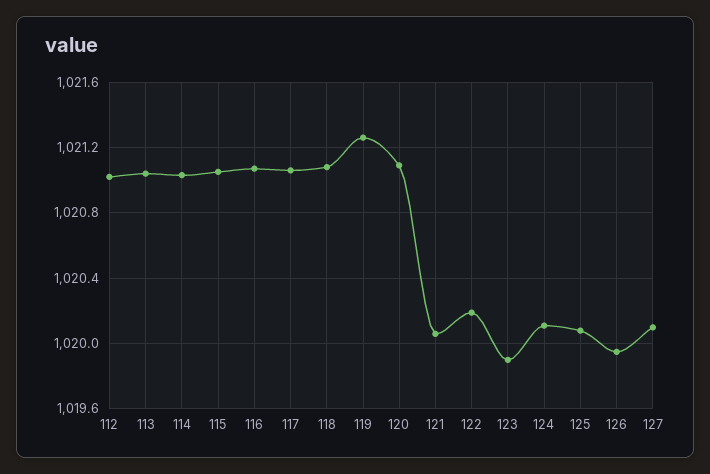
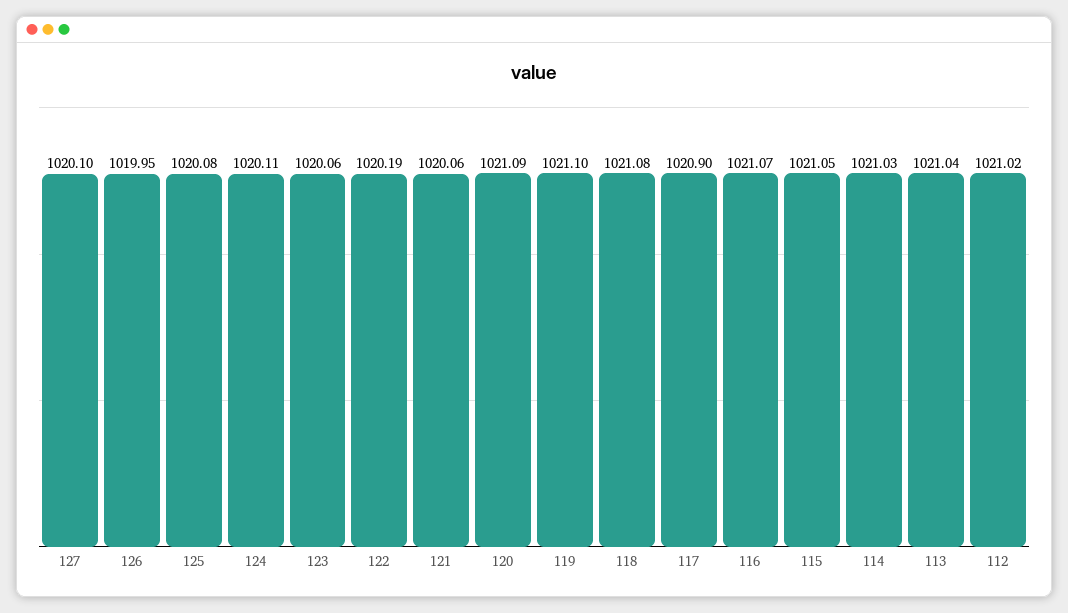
  {
    "112": 1021.02,
    "113": 1021.04,
    "114": 1021.03,
    "115": 1021.05,
    "116": 1021.07,
-   "117": 1021.05,
+   "117": 1020.9,
    "118": 1021.08,
-   "119": 1021.25,
+   "119": 1021.1,
    "120": 1021.09,
    "121": 1020.06,
    "122": 1020.19,
-   "123": 1019.9,
+   "123": 1020.06,
    "124": 1020.11,
    "125": 1020.08,
    "126": 1019.95,
    "127": 1020.1
  }

